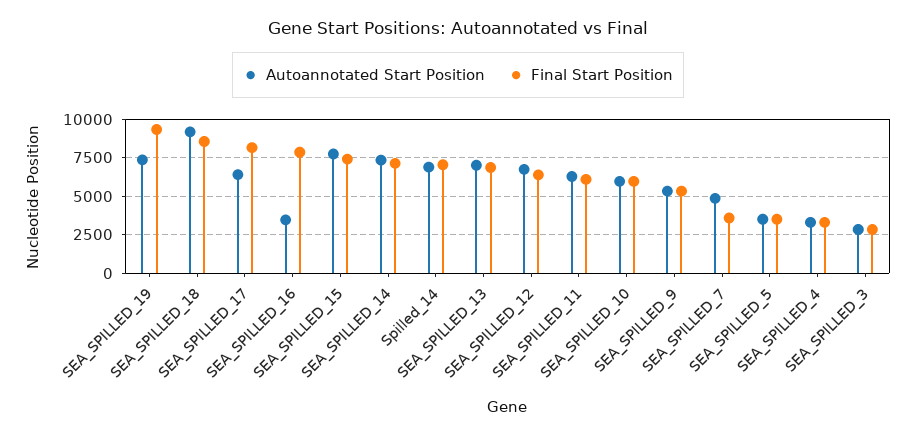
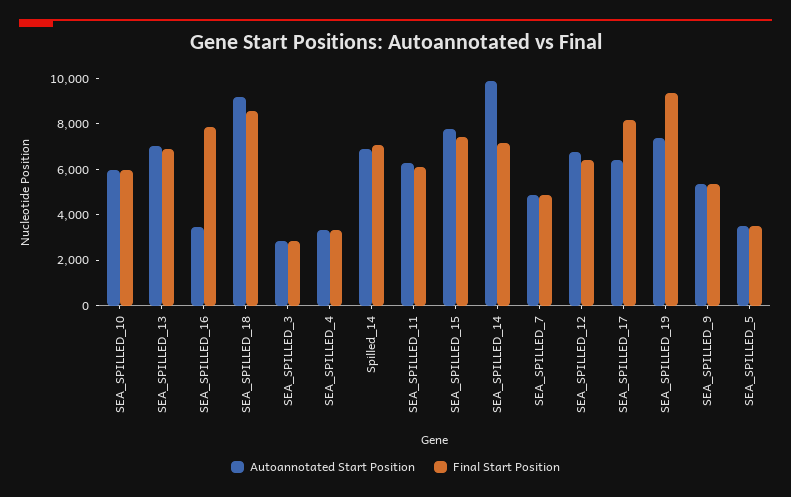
  {
    "Autoannotated Start Position": {
      "SEA_SPILLED_19": 7500,
      "SEA_SPILLED_18": 9000,
      "SEA_SPILLED_17": 6500,
      "SEA_SPILLED_16": 3500,
      "SEA_SPILLED_15": 8000,
-     "SEA_SPILLED_14": 7500,
+     "SEA_SPILLED_14": 10000,
      "Spilled_14": 7000,
      "SEA_SPILLED_13": 7000,
      "SEA_SPILLED_12": 7000,
      "SEA_SPILLED_11": 6500,
      "SEA_SPILLED_10": 6000,
      "SEA_SPILLED_9": 5500,
      "SEA_SPILLED_7": 5000,
      "SEA_SPILLED_5": 3500,
      "SEA_SPILLED_4": 3500,
      "SEA_SPILLED_3": 3000
    },
    "Final Start Position": {
      "SEA_SPILLED_19": 9500,
      "SEA_SPILLED_18": 8500,
      "SEA_SPILLED_17": 8000,
      "SEA_SPILLED_16": 8000,
      "SEA_SPILLED_15": 7500,
      "SEA_SPILLED_14": 7000,
      "Spilled_14": 7000,
      "SEA_SPILLED_13": 7000,
      "SEA_SPILLED_12": 6500,
      "SEA_SPILLED_11": 6000,
      "SEA_SPILLED_10": 6000,
      "SEA_SPILLED_9": 5500,
-     "SEA_SPILLED_7": 3500,
+     "SEA_SPILLED_7": 5000,
      "SEA_SPILLED_5": 3500,
      "SEA_SPILLED_4": 3500,
      "SEA_SPILLED_3": 3000
    }
  }

